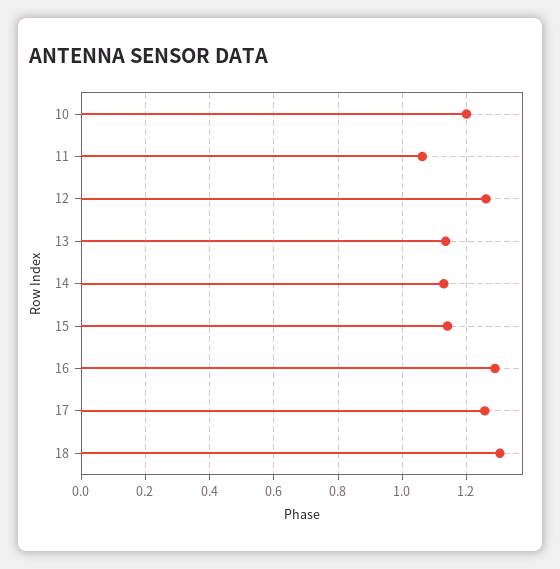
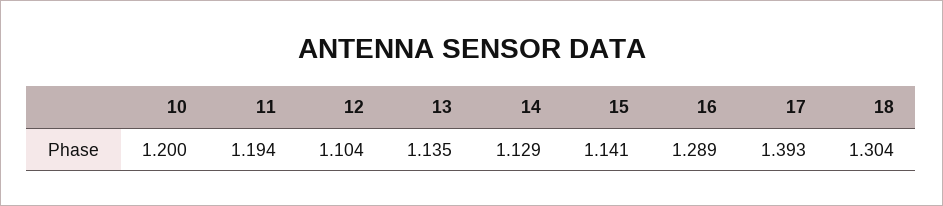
  {
    "10": 1.2,
-   "11": 1.06,
+   "11": 1.194,
-   "12": 1.26,
+   "12": 1.104,
    "13": 1.135,
    "14": 1.129,
    "15": 1.141,
    "16": 1.289,
-   "17": 1.26,
+   "17": 1.393,
    "18": 1.304
  }

